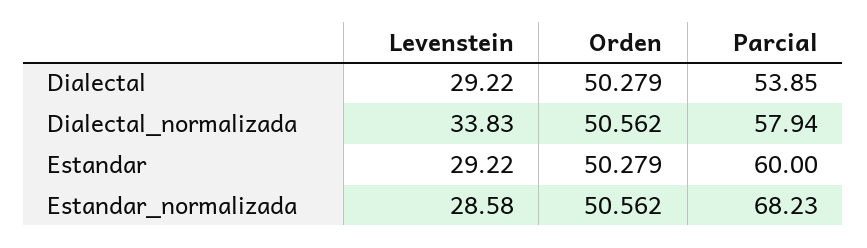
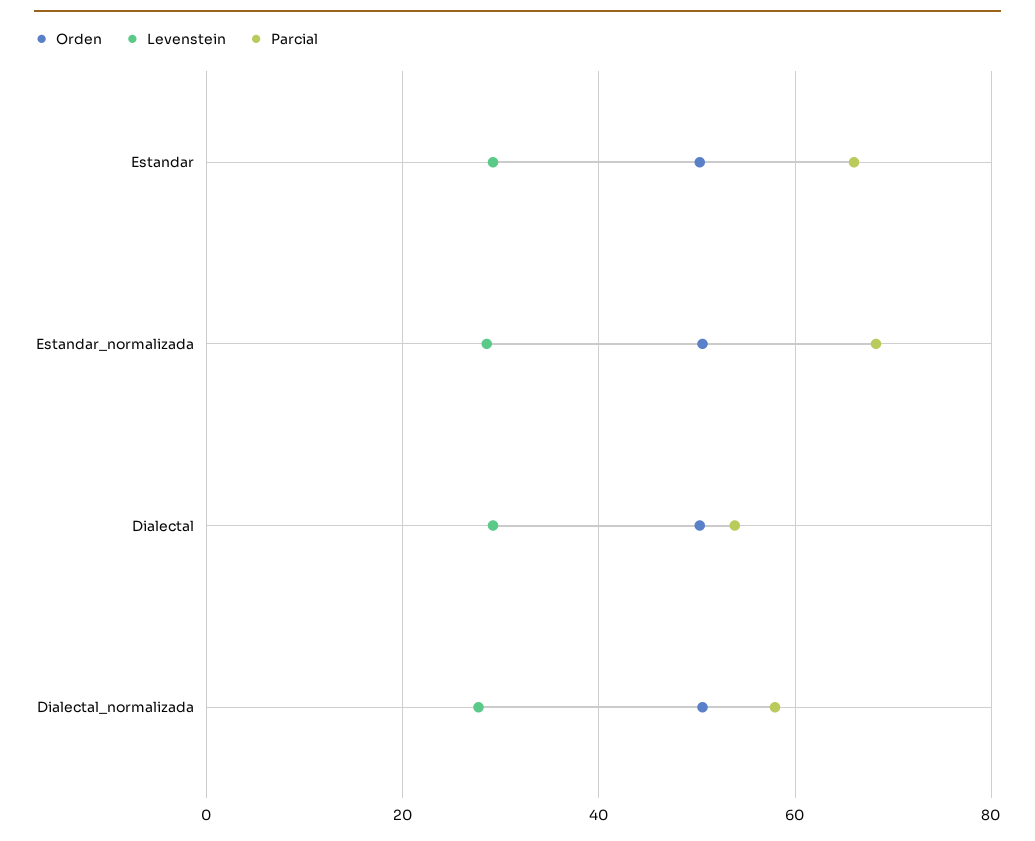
  {
    "Levenstein": {
      "Dialectal": 29.22,
-     "Dialectal_normalizada": 33.83,
+     "Dialectal_normalizada": 28,
      "Estandar": 29.22,
      "Estandar_normalizada": 28.58
    },
    "Orden": {
      "Dialectal": 50.279,
      "Dialectal_normalizada": 50.562,
      "Estandar": 50.279,
      "Estandar_normalizada": 50.562
    },
    "Parcial": {
      "Dialectal": 53.85,
      "Dialectal_normalizada": 57.94,
-     "Estandar": 60,
+     "Estandar": 66,
      "Estandar_normalizada": 68.23
    }
  }

